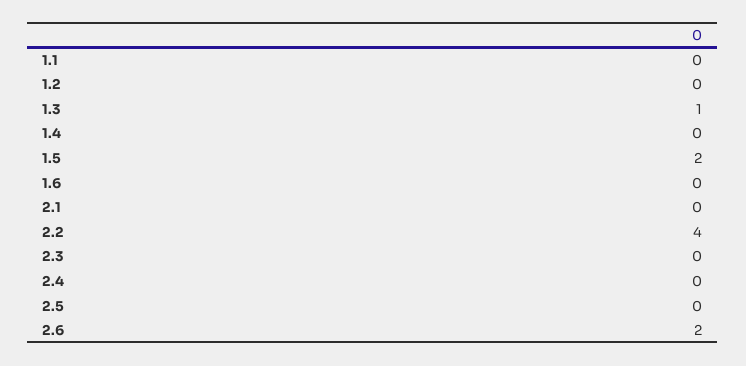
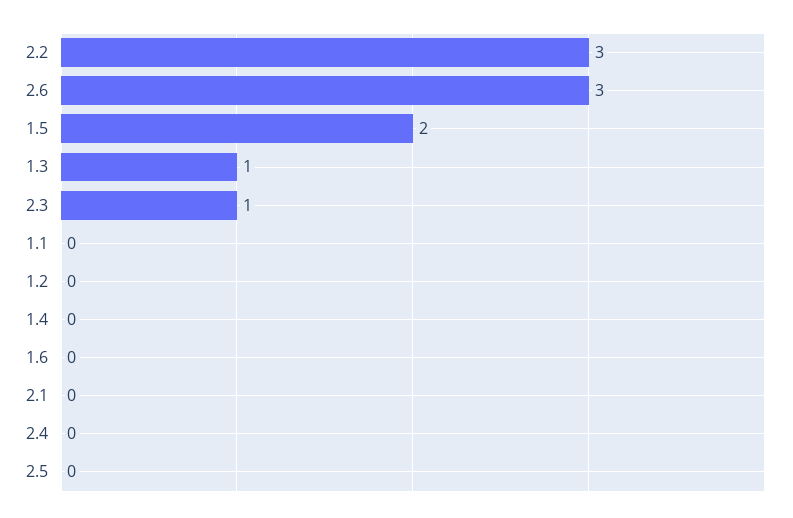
  {
    "1.1": 0,
    "1.2": 0,
    "1.3": 1,
    "1.4": 0,
    "1.5": 2,
    "1.6": 0,
    "2.1": 0,
-   "2.2": 4,
+   "2.2": 3,
-   "2.3": 0,
+   "2.3": 1,
    "2.4": 0,
    "2.5": 0,
-   "2.6": 2
+   "2.6": 3
  }

